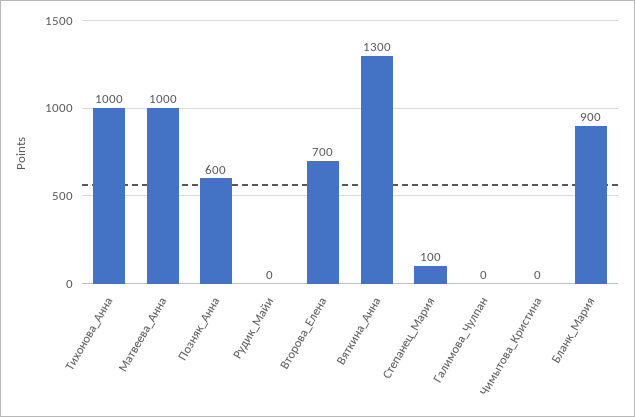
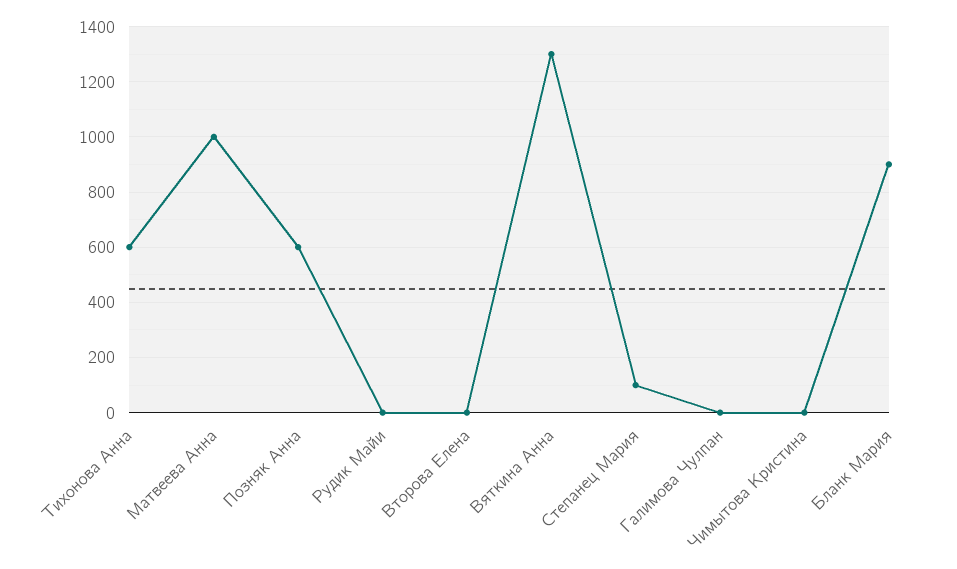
  {
-   "Тихонова_Анна": 1000,
+   "Тихонова_Анна": 600,
    "Матвеева_Анна": 1000,
    "Позняк_Анна": 600,
    "Рудик_Майи": 0,
-   "Второва_Елена": 700,
+   "Второва_Елена": 0,
    "Вяткина_Анна": 1300,
    "Степанец_Мария": 100,
    "Галимова_Чулпан": 0,
    "Чимытова_Кристина": 0,
    "Бланк_Мария": 900
  }

